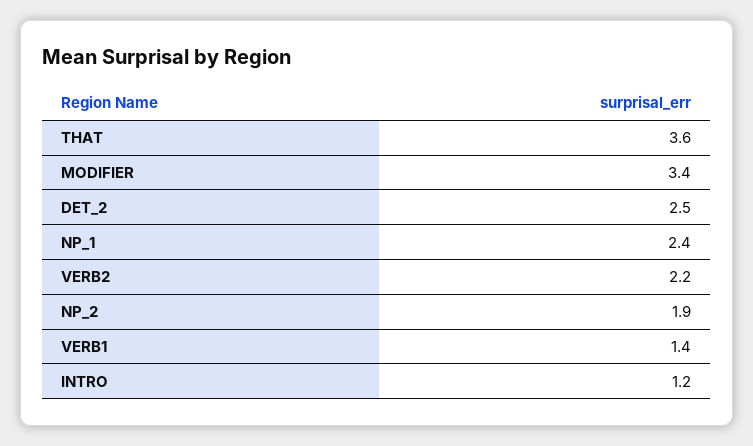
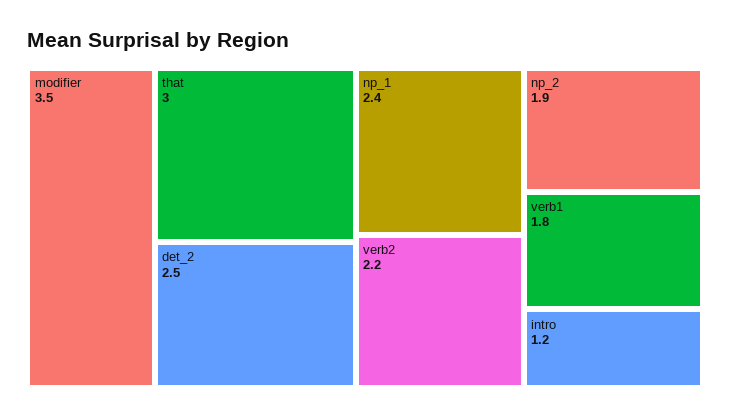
  {
-   "THAT": 3.6,
+   "THAT": 3,
-   "MODIFIER": 3.4,
+   "MODIFIER": 3.5,
    "DET_2": 2.5,
    "NP_1": 2.4,
    "VERB2": 2.2,
    "NP_2": 1.9,
-   "VERB1": 1.4,
+   "VERB1": 1.8,
    "INTRO": 1.2
  }

